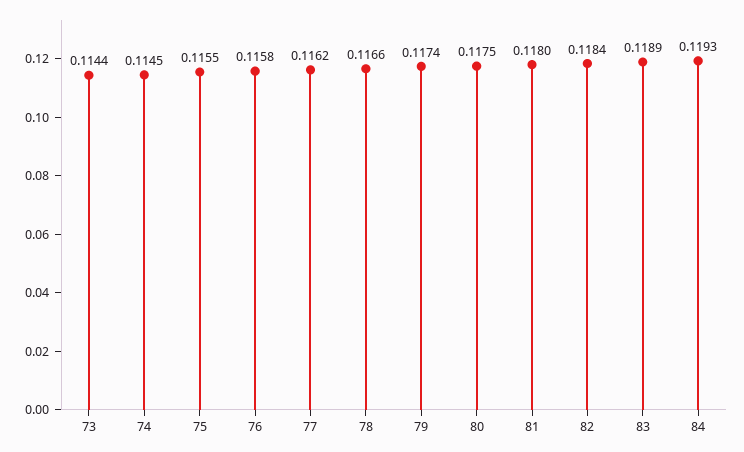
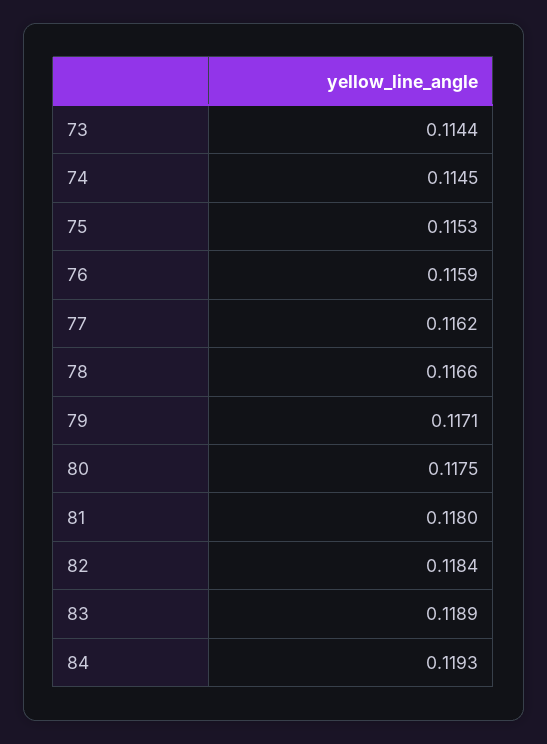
  {
    "73": 0.1144,
    "74": 0.1145,
-   "75": 0.1155,
+   "75": 0.1153,
-   "76": 0.1158,
+   "76": 0.1159,
    "77": 0.1162,
    "78": 0.1166,
-   "79": 0.1174,
+   "79": 0.1171,
    "80": 0.1175,
    "81": 0.118,
    "82": 0.1184,
    "83": 0.1189,
    "84": 0.1193
  }

